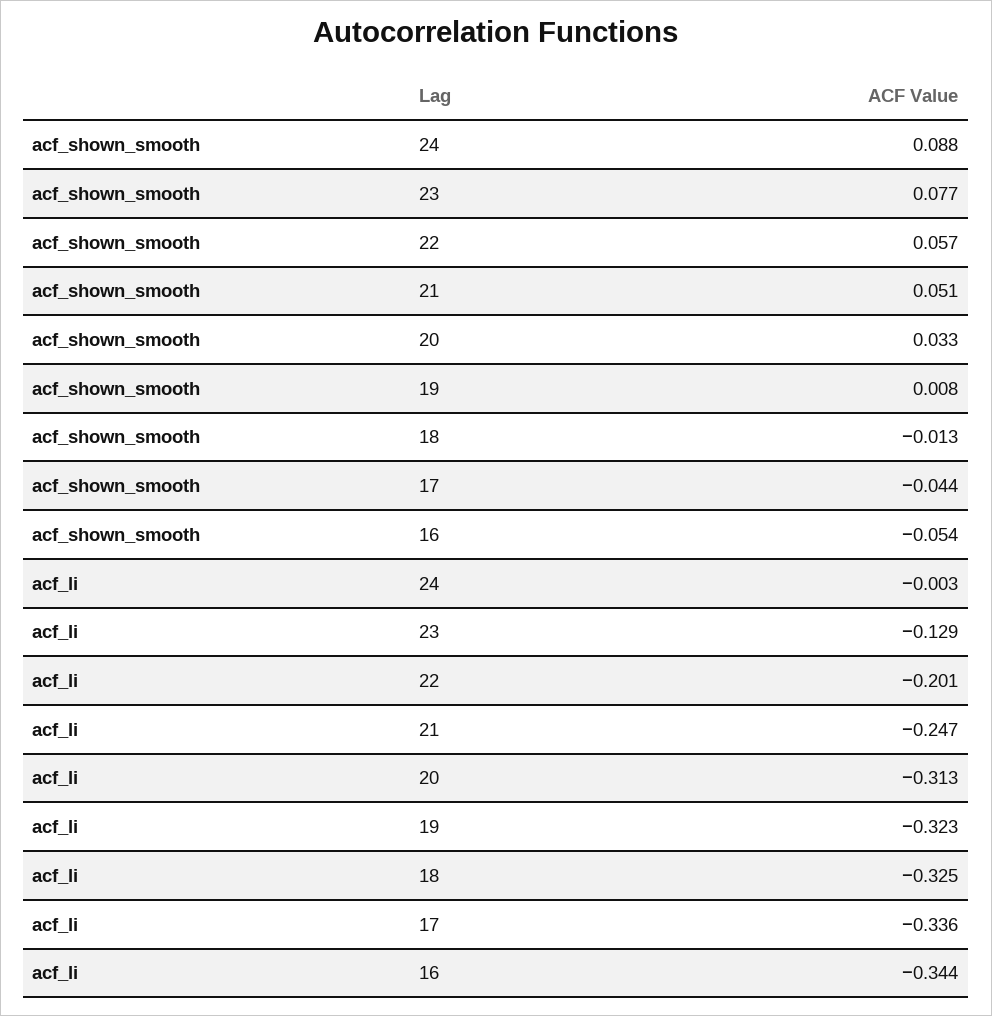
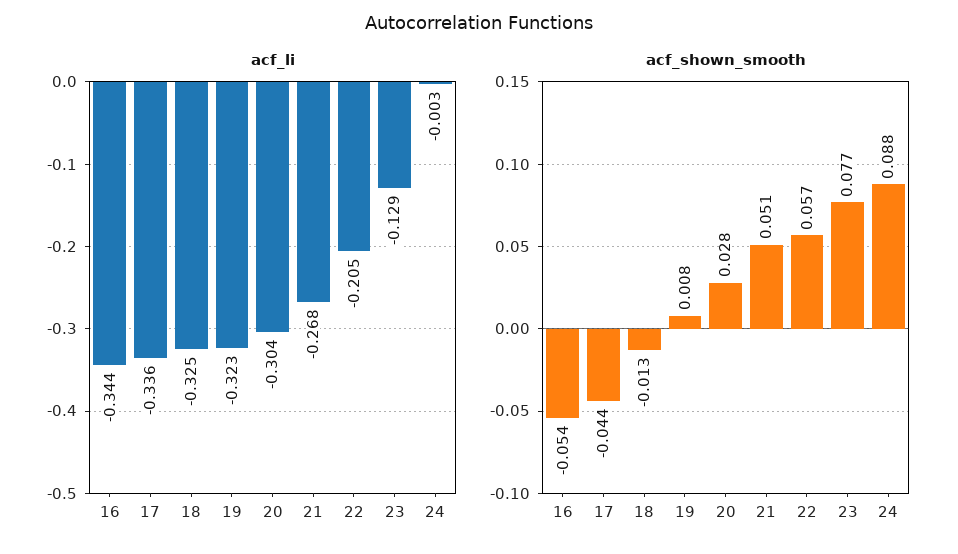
  {
    "acf_shown_smooth": {
      "24": 0.088,
      "23": 0.077,
      "22": 0.057,
      "21": 0.051,
-     "20": 0.033,
+     "20": 0.028,
      "19": 0.008,
      "18": -0.013,
      "17": -0.044,
      "16": -0.054
    },
    "acf_li": {
      "24": -0.003,
      "23": -0.129,
-     "22": -0.201,
+     "22": -0.205,
-     "21": -0.247,
+     "21": -0.268,
-     "20": -0.313,
+     "20": -0.304,
      "19": -0.323,
      "18": -0.325,
      "17": -0.336,
      "16": -0.344
    }
  }

